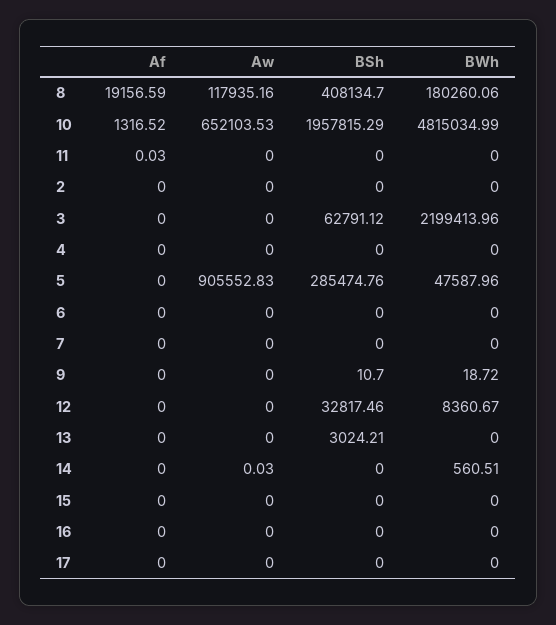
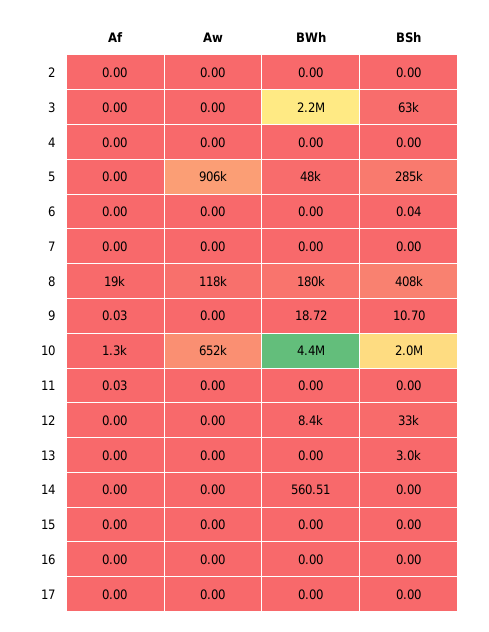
  {
    "Af": {
      "8": 19156.59,
      "10": 1316.52,
      "11": 0.03,
      "2": 0,
      "3": 0,
      "4": 0,
      "5": 0,
      "6": 0,
      "7": 0,
-     "9": 0,
+     "9": 0.03,
      "12": 0,
      "13": 0,
      "14": 0,
      "15": 0,
      "16": 0,
      "17": 0
    },
    "Aw": {
      "8": 117935.16,
      "10": 652103.53,
      "11": 0,
      "2": 0,
      "3": 0,
      "4": 0,
      "5": 905552.83,
      "6": 0,
      "7": 0,
      "9": 0,
      "12": 0,
      "13": 0,
-     "14": 0.03,
+     "14": 0,
      "15": 0,
      "16": 0,
      "17": 0
    },
    "BSh": {
      "8": 408134.7,
      "10": 1957815.29,
      "11": 0,
      "2": 0,
      "3": 62791.12,
      "4": 0,
      "5": 285474.76,
-     "6": 0,
+     "6": 0.04,
      "7": 0,
      "9": 10.7,
      "12": 32817.46,
      "13": 3024.21,
      "14": 0,
      "15": 0,
      "16": 0,
      "17": 0
    },
    "BWh": {
      "8": 180260.06,
-     "10": 4815034.99,
+     "10": 4400000,
      "11": 0,
      "2": 0,
      "3": 2199413.96,
      "4": 0,
      "5": 47587.96,
      "6": 0,
      "7": 0,
      "9": 18.72,
      "12": 8360.67,
      "13": 0,
      "14": 560.51,
      "15": 0,
      "16": 0,
      "17": 0
    }
  }

